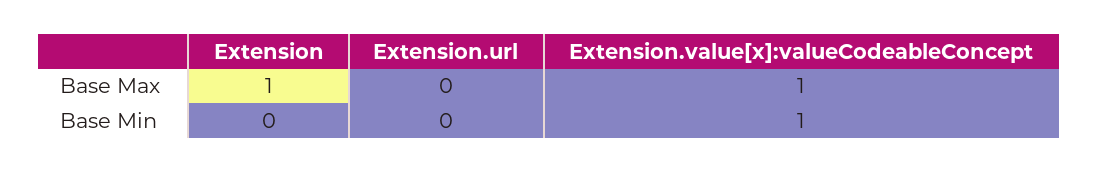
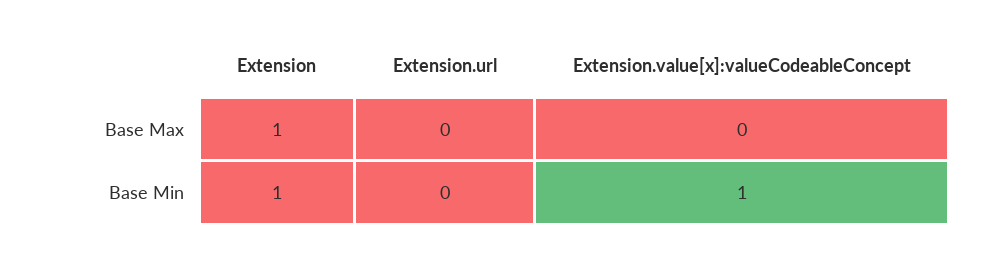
  {
    "Extension": {
      "Base Max": 1,
-     "Base Min": 0
+     "Base Min": 1
    },
    "Extension.url": {
      "Base Max": 0,
      "Base Min": 0
    },
    "Extension.value[x]:valueCodeableConcept": {
-     "Base Max": 1,
+     "Base Max": 0,
      "Base Min": 1
    }
  }

